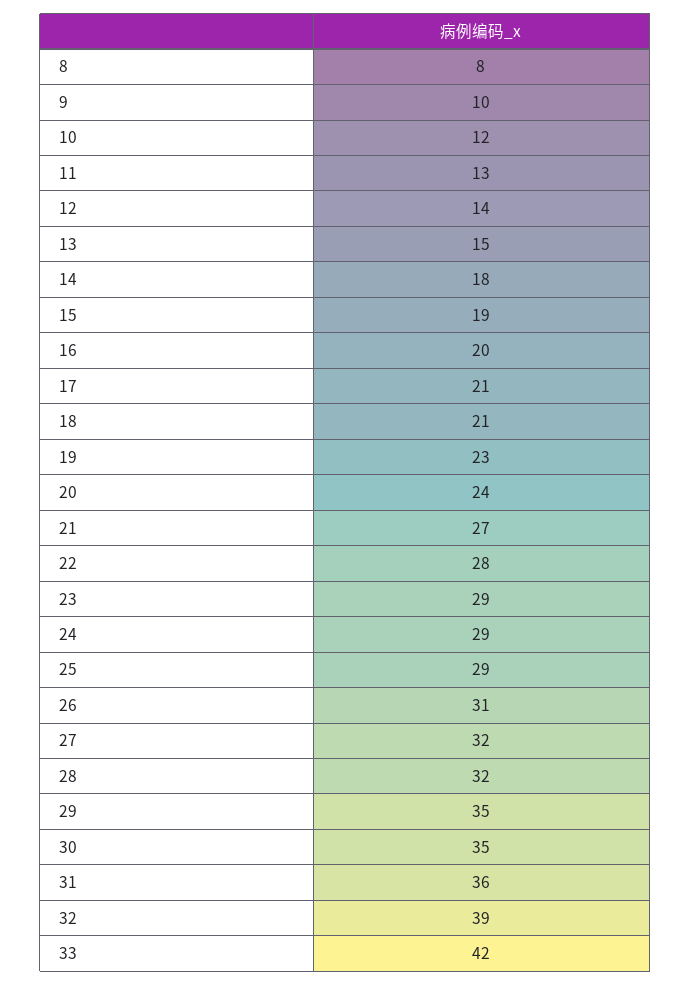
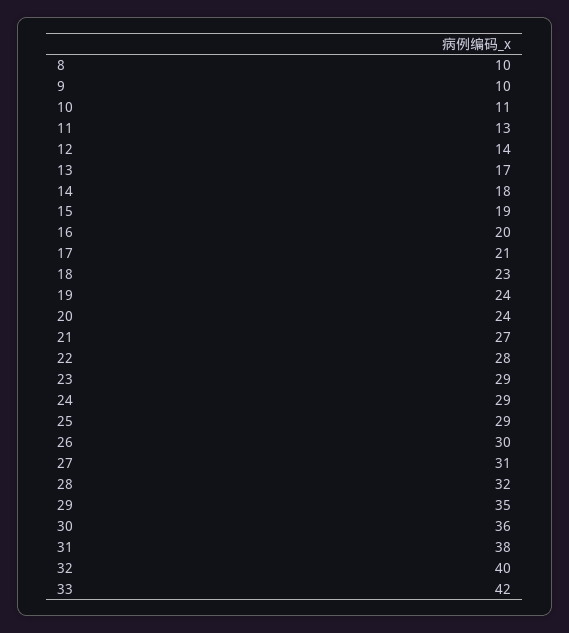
  {
-   "8": 8,
+   "8": 10,
    "9": 10,
-   "10": 12,
+   "10": 11,
    "11": 13,
    "12": 14,
-   "13": 15,
+   "13": 17,
    "14": 18,
    "15": 19,
    "16": 20,
    "17": 21,
-   "18": 21,
+   "18": 23,
-   "19": 23,
+   "19": 24,
    "20": 24,
    "21": 27,
    "22": 28,
    "23": 29,
    "24": 29,
    "25": 29,
-   "26": 31,
+   "26": 30,
-   "27": 32,
+   "27": 31,
    "28": 32,
    "29": 35,
-   "30": 35,
+   "30": 36,
-   "31": 36,
+   "31": 38,
-   "32": 39,
+   "32": 40,
    "33": 42
  }

